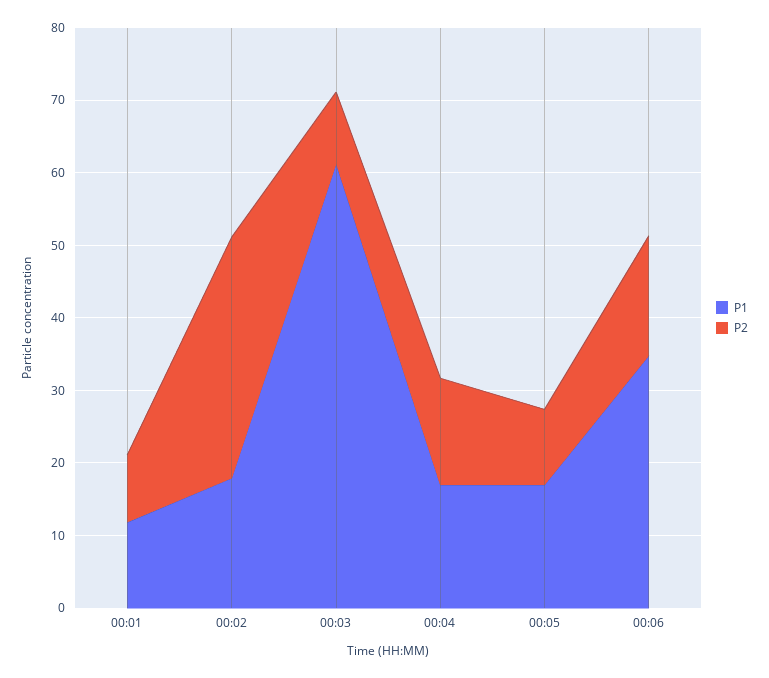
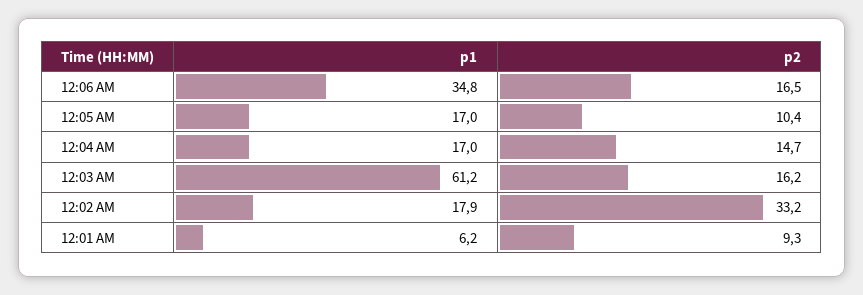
  {
    "P1": {
-     "00:01": 12,
+     "00:01": 6.2,
      "00:02": 17.9,
      "00:03": 61.2,
      "00:04": 17,
      "00:05": 17,
      "00:06": 34.8
    },
    "P2": {
      "00:01": 9.3,
      "00:02": 33.2,
-     "00:03": 10,
+     "00:03": 16.2,
      "00:04": 14.7,
      "00:05": 10.4,
      "00:06": 16.5
    }
  }

